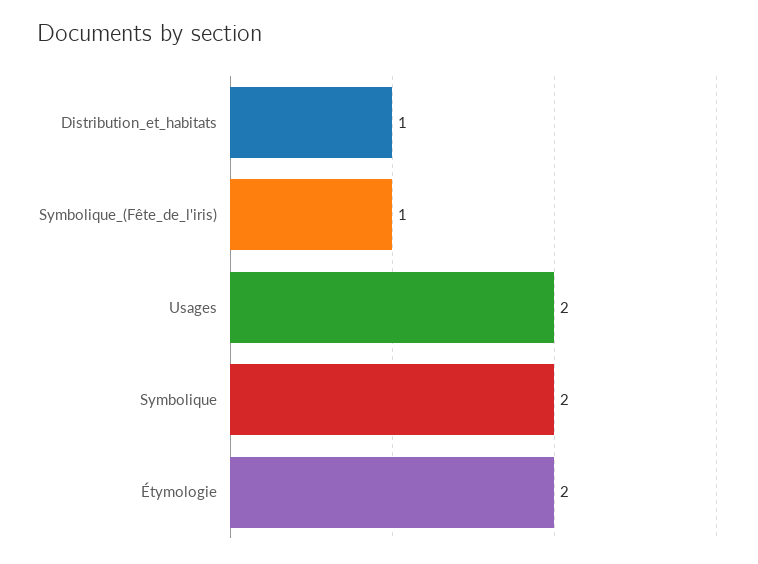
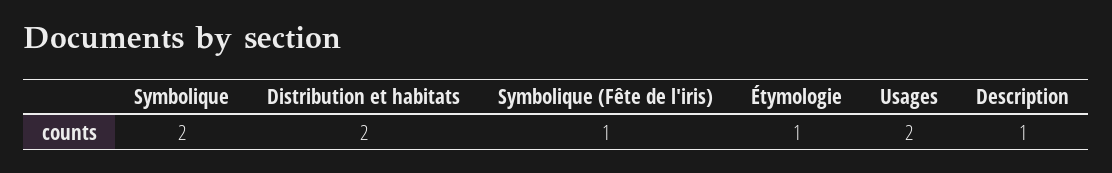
  {
-   "Distribution_et_habitats": 1,
+   "Distribution_et_habitats": 2,
    "Symbolique_(Fête_de_l'iris)": 1,
    "Usages": 2,
    "Symbolique": 2,
-   "Étymologie": 2
+   "Étymologie": 1,
+   "Description": 1
  }

